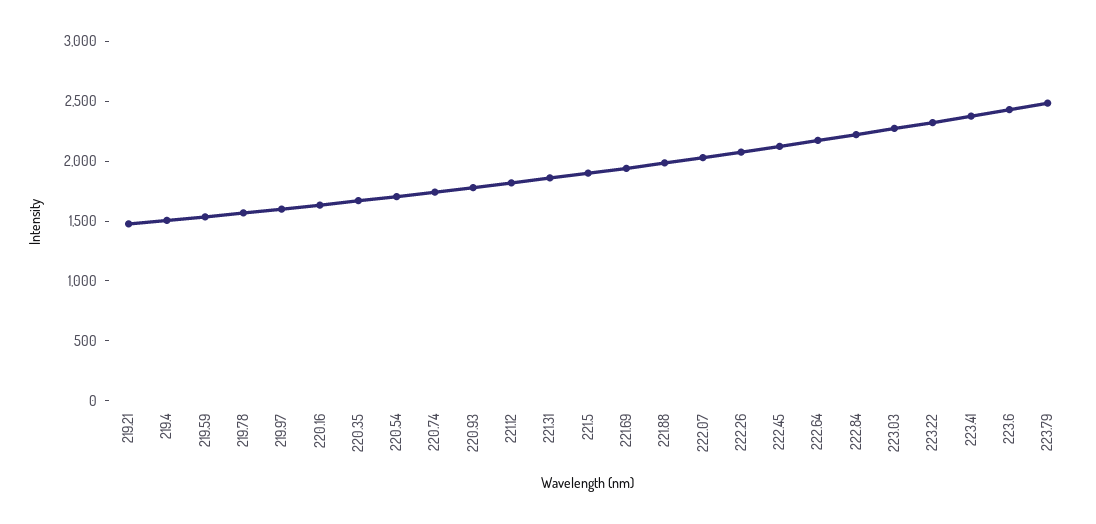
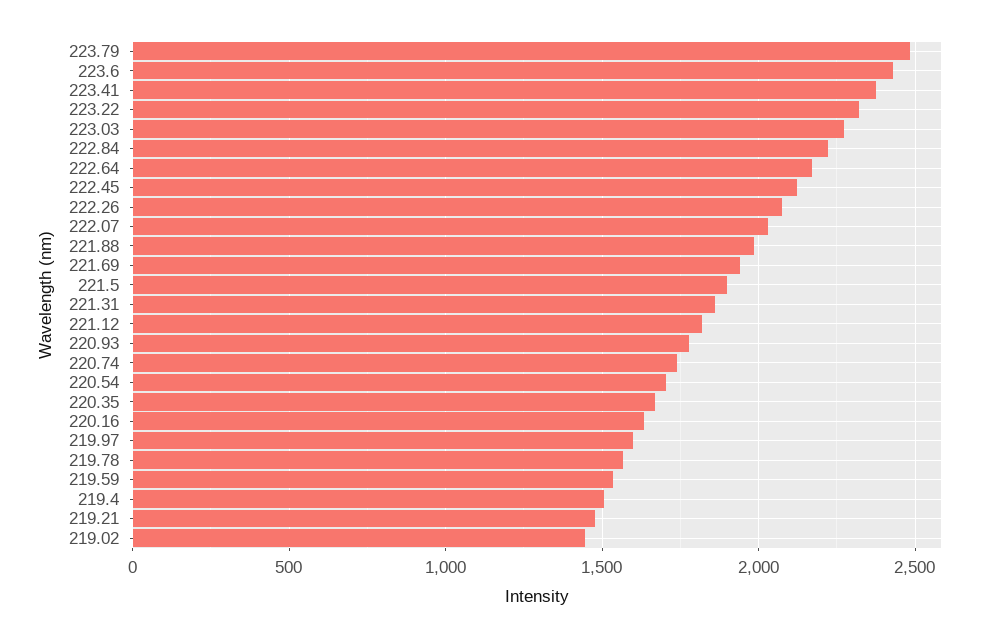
  {
    "219.21": 1500,
    "219.4": 1500,
    "219.59": 1550,
    "219.78": 1550,
    "219.97": 1600,
    "220.16": 1650,
    "220.35": 1650,
    "220.54": 1700,
    "220.74": 1750,
    "220.93": 1800,
    "221.12": 1800,
    "221.31": 1850,
    "221.5": 1900,
    "221.69": 1950,
    "221.88": 2000,
    "222.07": 2050,
    "222.26": 2100,
    "222.45": 2100,
    "222.64": 2150,
    "222.84": 2200,
    "223.03": 2250,
    "223.22": 2300,
    "223.41": 2350,
    "223.6": 2450,
-   "223.79": 2500
+   "223.79": 2500,
+   "219.02": 1450
  }

